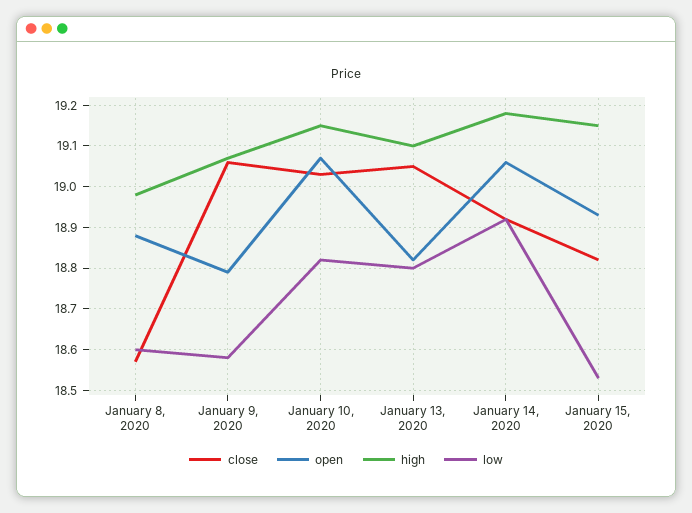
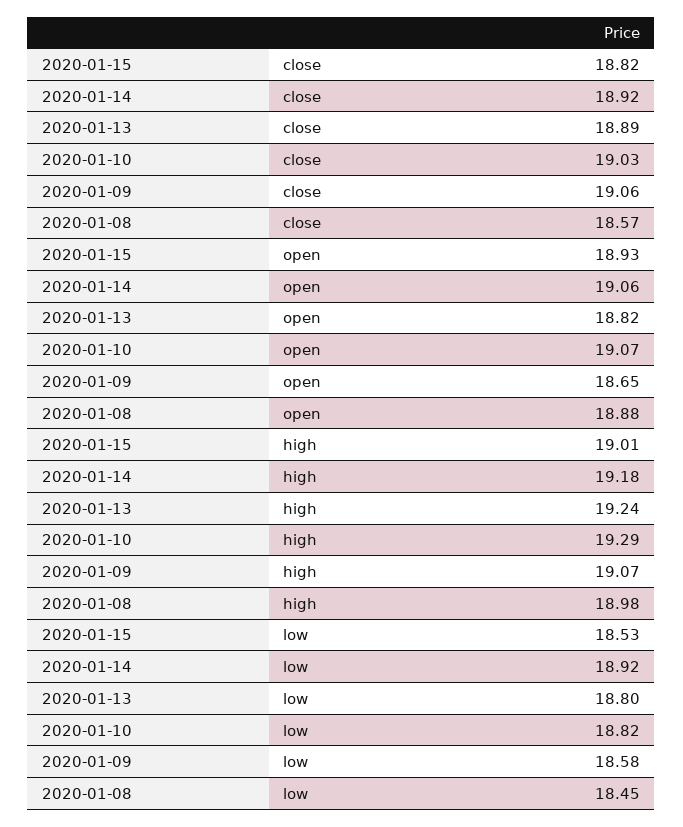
  {
    "close": {
      "January 8, 2020": 18.57,
      "January 9, 2020": 19.06,
      "January 10, 2020": 19.03,
-     "January 13, 2020": 19.05,
+     "January 13, 2020": 18.89,
      "January 14, 2020": 18.92,
      "January 15, 2020": 18.82
    },
    "open": {
      "January 8, 2020": 18.88,
-     "January 9, 2020": 18.8,
+     "January 9, 2020": 18.65,
      "January 10, 2020": 19.07,
      "January 13, 2020": 18.82,
      "January 14, 2020": 19.06,
      "January 15, 2020": 18.93
    },
    "high": {
      "January 8, 2020": 18.98,
      "January 9, 2020": 19.07,
-     "January 10, 2020": 19.15,
+     "January 10, 2020": 19.29,
-     "January 13, 2020": 19.1,
+     "January 13, 2020": 19.24,
      "January 14, 2020": 19.18,
-     "January 15, 2020": 19.15
+     "January 15, 2020": 19.01
    },
    "low": {
-     "January 8, 2020": 18.6,
+     "January 8, 2020": 18.45,
      "January 9, 2020": 18.58,
      "January 10, 2020": 18.82,
      "January 13, 2020": 18.8,
      "January 14, 2020": 18.92,
      "January 15, 2020": 18.53
    }
  }

